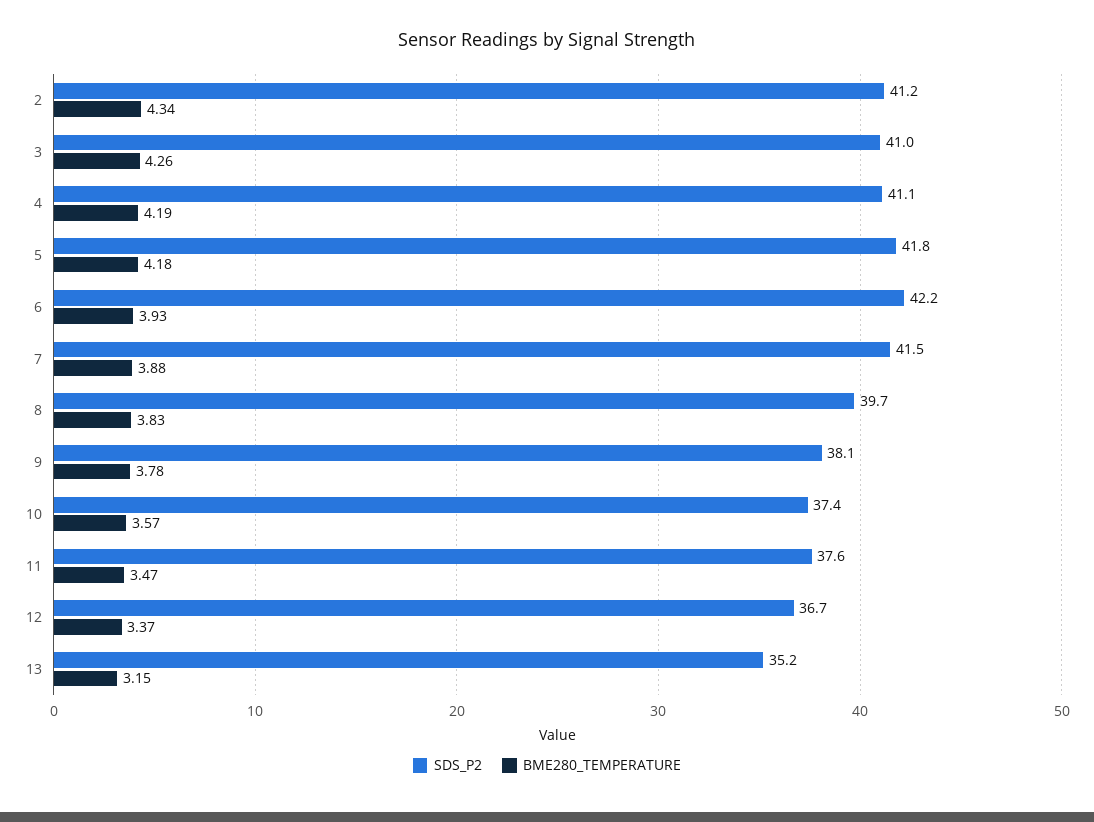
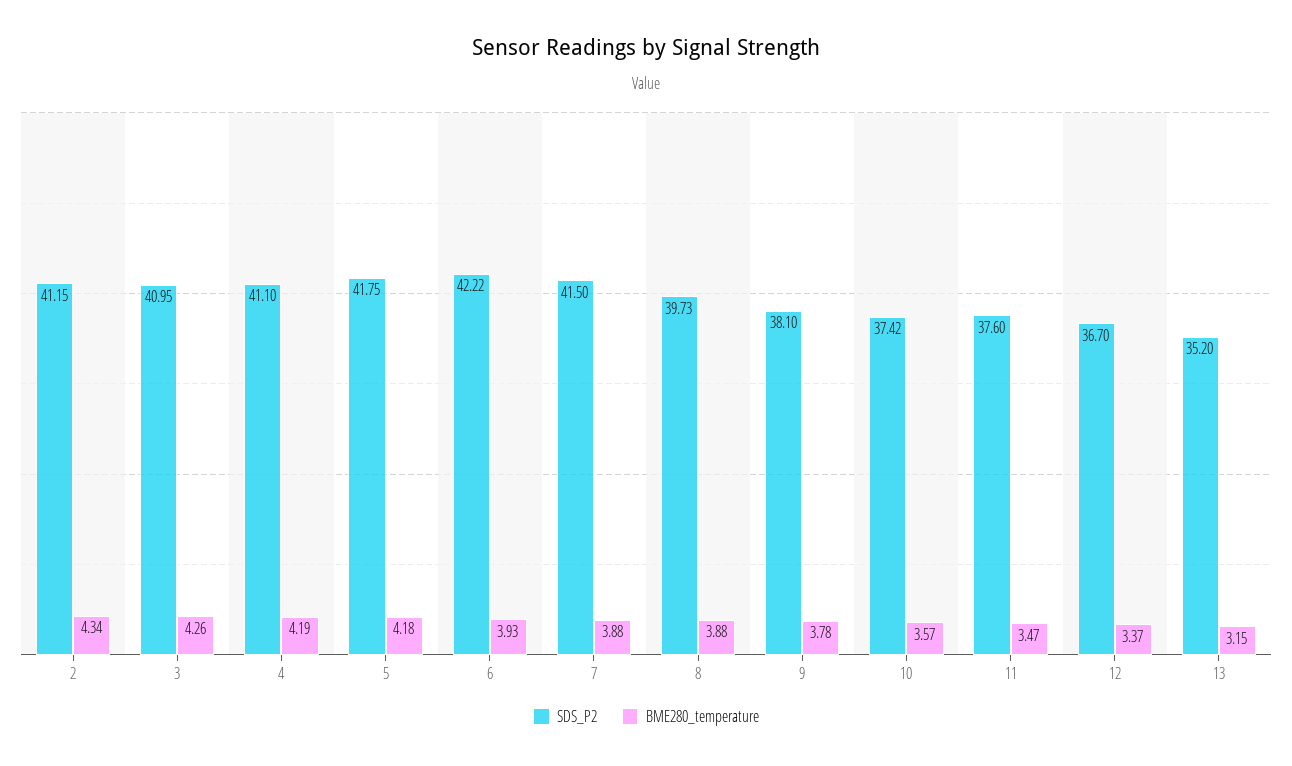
  {
    "SDS_P2": {
      "2": 41.15,
      "3": 40.95,
      "4": 41.1,
      "5": 41.75,
      "6": 42.22,
      "7": 41.5,
      "8": 39.73,
      "9": 38.1,
      "10": 37.42,
      "11": 37.6,
      "12": 36.7,
      "13": 35.2
    },
    "BME280_TEMPERATURE": {
      "2": 4.34,
      "3": 4.26,
      "4": 4.19,
      "5": 4.18,
      "6": 3.93,
      "7": 3.88,
-     "8": 3.83,
+     "8": 3.88,
      "9": 3.78,
      "10": 3.57,
      "11": 3.47,
      "12": 3.37,
      "13": 3.15
    }
  }

